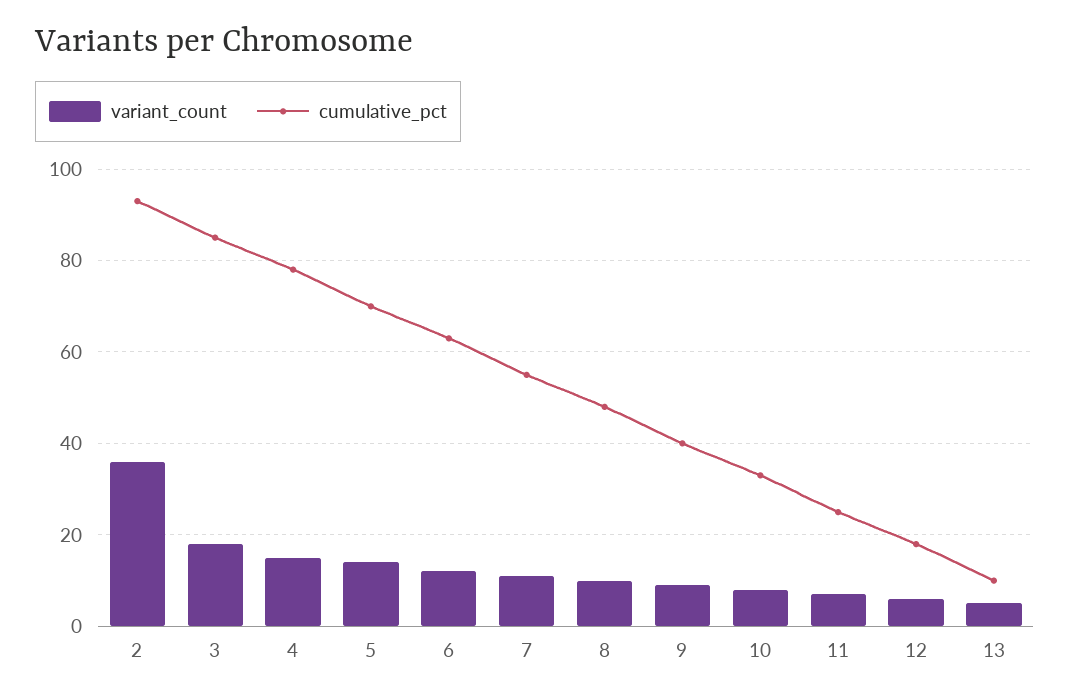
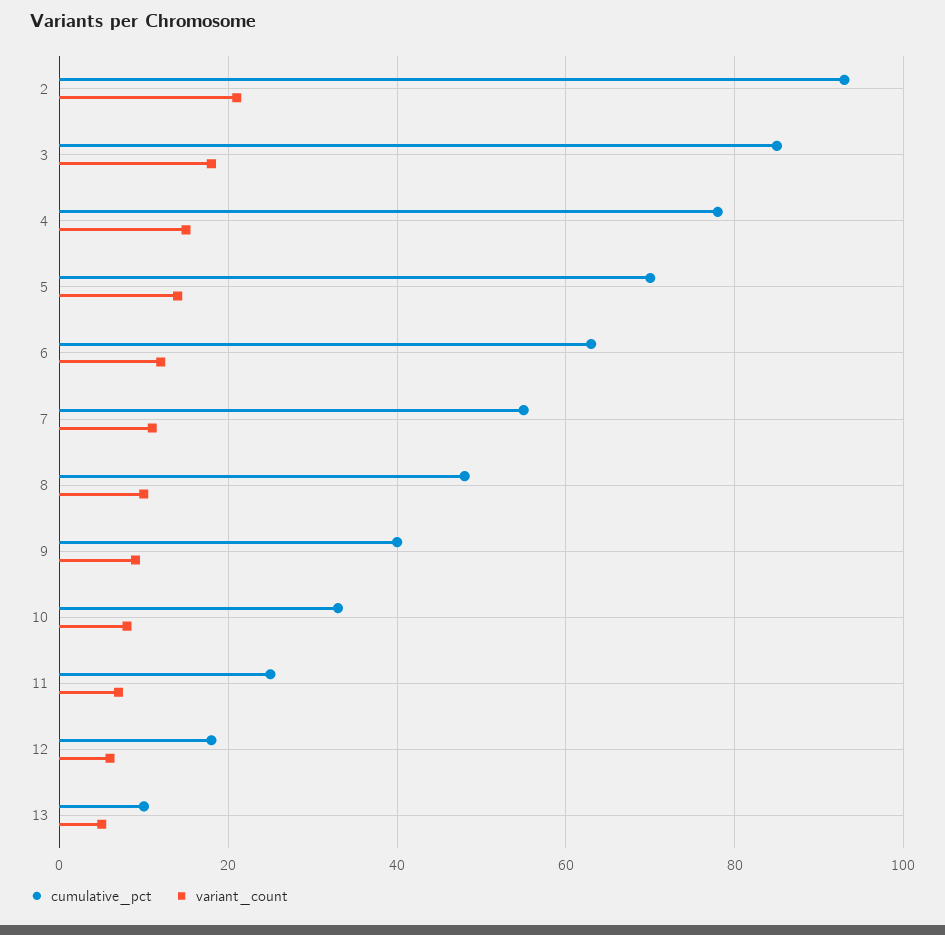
  {
    "variant_count": {
-     "2": 35,
+     "2": 20,
      "3": 20,
      "4": 15,
      "5": 15,
      "6": 10,
      "7": 10,
      "8": 10,
      "9": 10,
      "10": 10,
      "11": 5,
      "12": 5,
      "13": 5
    },
    "cumulative_pct": {
      "2": 95,
      "3": 85,
      "4": 80,
      "5": 70,
      "6": 65,
      "7": 55,
      "8": 50,
      "9": 40,
      "10": 35,
      "11": 25,
      "12": 20,
      "13": 10
    }
  }

